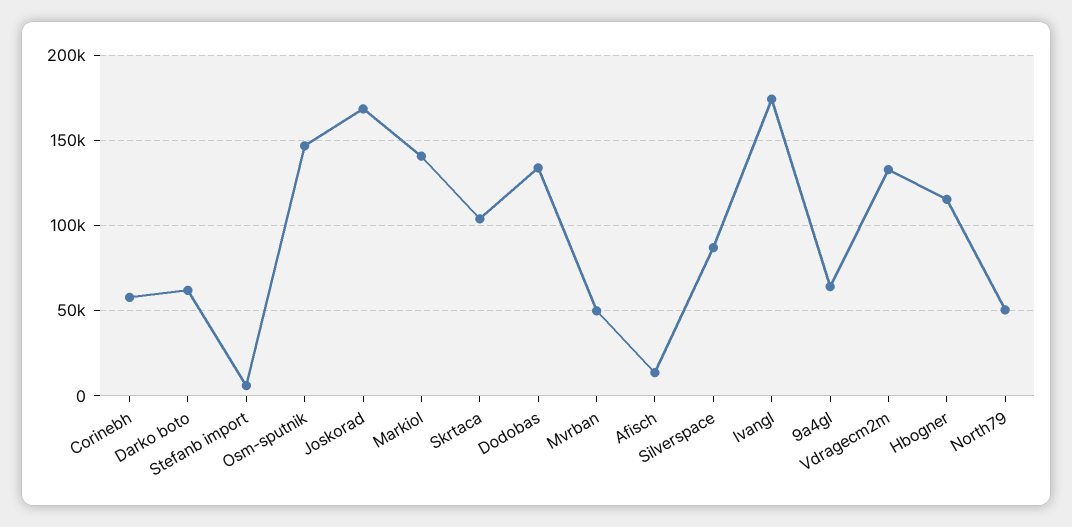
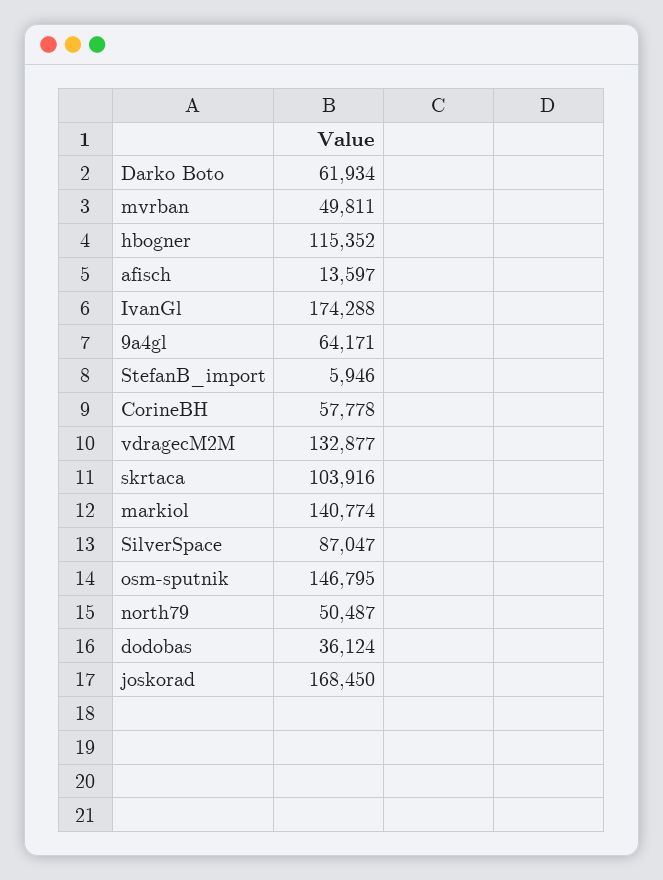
  {
    "Corinebh": 57778,
    "Darko boto": 61934,
    "Stefanb import": 5946,
    "Osm-sputnik": 146795,
    "Joskorad": 168450,
    "Markiol": 140774,
    "Skrtaca": 103916,
-   "Dodobas": 135000,
+   "Dodobas": 36124,
    "Mvrban": 49811,
    "Afisch": 13597,
    "Silverspace": 87047,
    "Ivangl": 174288,
    "9a4gl": 64171,
    "Vdragecm2m": 132877,
    "Hbogner": 115352,
    "North79": 50487
  }

